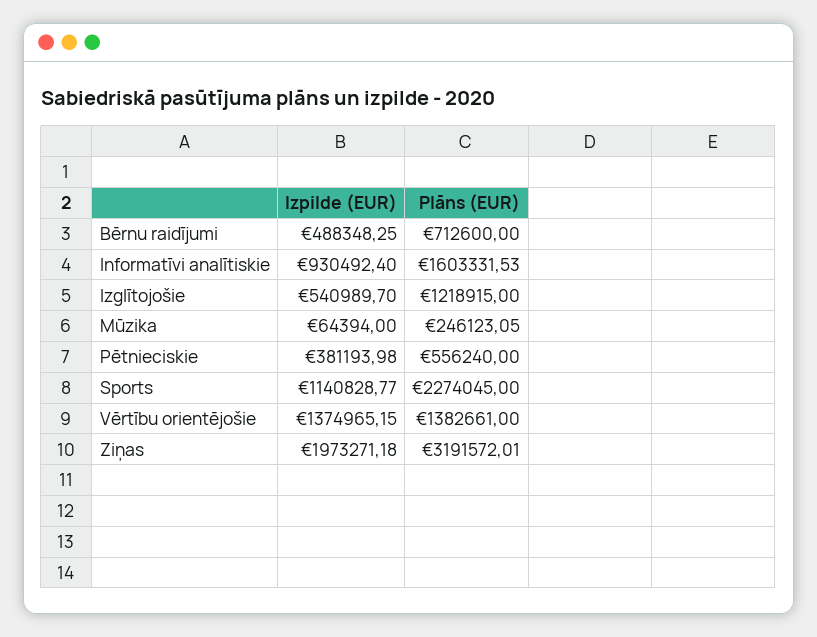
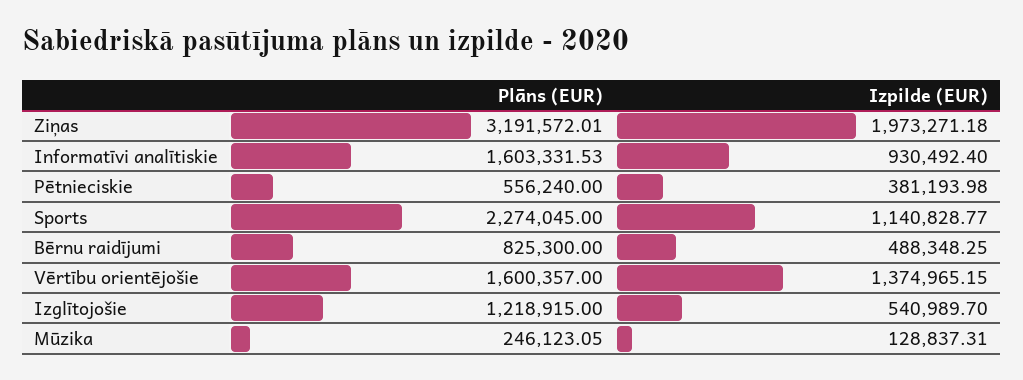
  {
    "Izpilde (EUR)": {
      "Bērnu raidījumi": 488348.25,
      "Informatīvi analītiskie": 930492.4,
      "Izglītojošie": 540989.7,
-     "Mūzika": 64394,
+     "Mūzika": 128837.31,
      "Pētnieciskie": 381193.98,
      "Sports": 1140828.77,
      "Vērtību orientējošie": 1374965.15,
      "Ziņas": 1973271.18
    },
    "Plāns (EUR)": {
-     "Bērnu raidījumi": 712600,
+     "Bērnu raidījumi": 825300,
      "Informatīvi analītiskie": 1603331.53,
      "Izglītojošie": 1218915,
      "Mūzika": 246123.05,
      "Pētnieciskie": 556240,
      "Sports": 2274045,
-     "Vērtību orientējošie": 1382661,
+     "Vērtību orientējošie": 1600357,
      "Ziņas": 3191572.01
    }
  }

